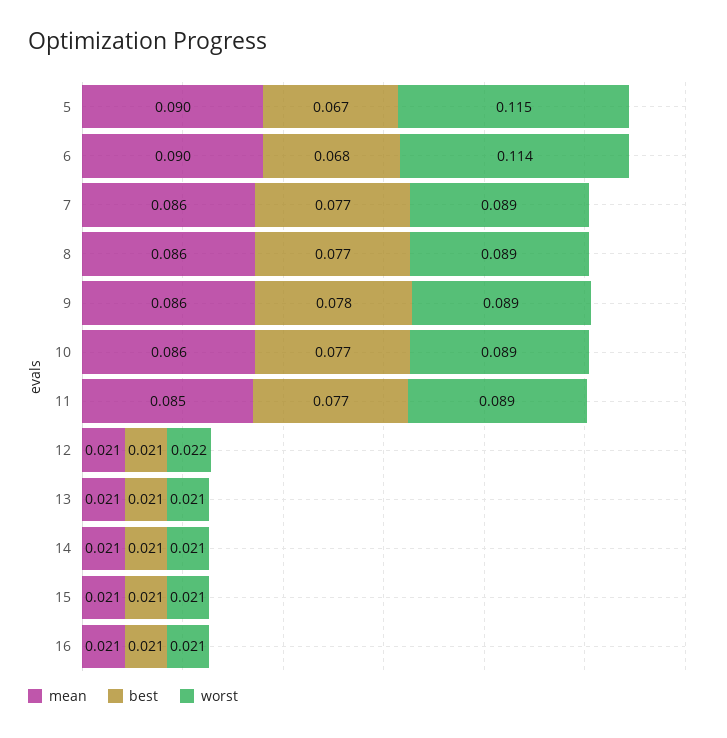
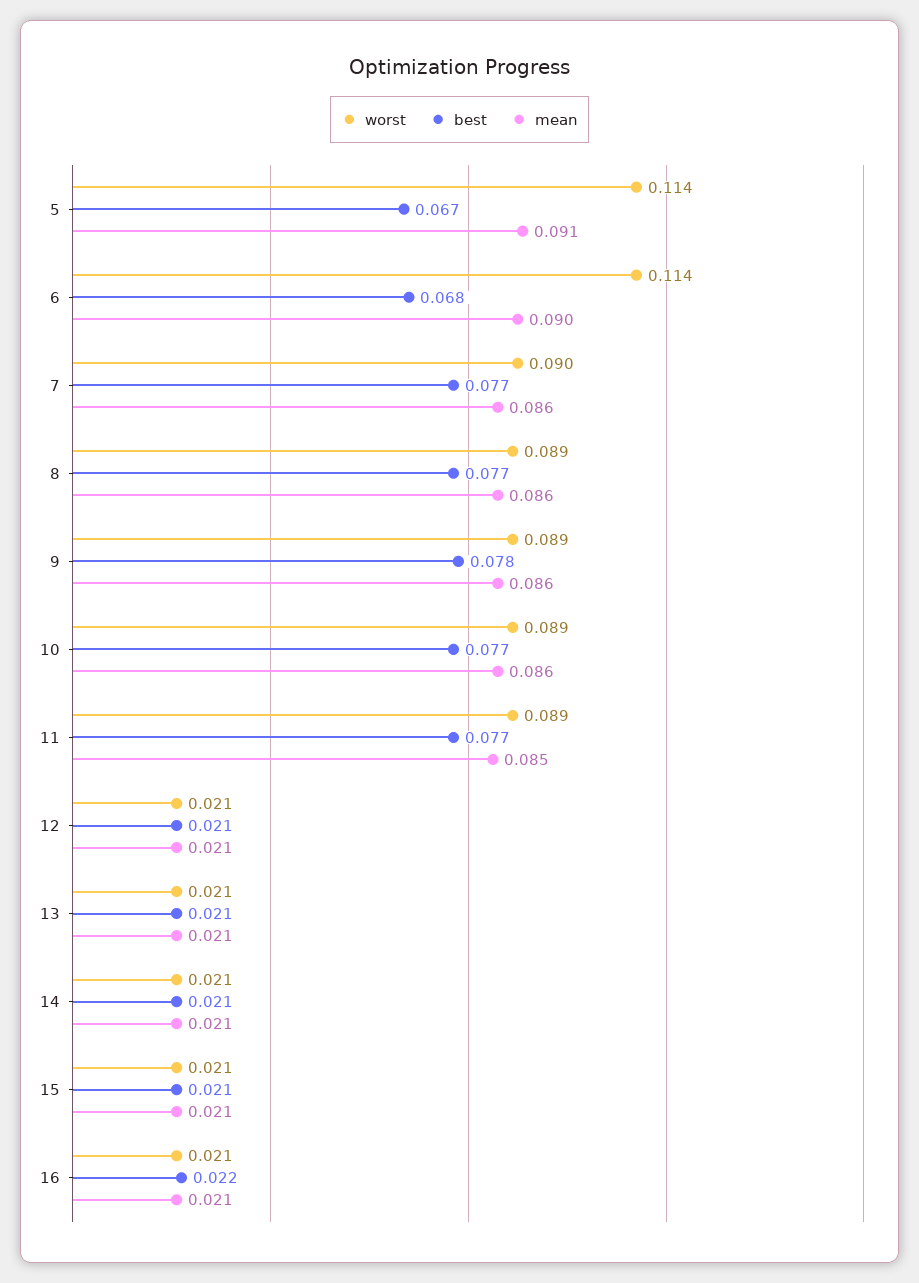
  {
    "mean": {
-     "5": 0.09,
+     "5": 0.091,
      "6": 0.09,
      "7": 0.086,
      "8": 0.086,
      "9": 0.086,
      "10": 0.086,
      "11": 0.085,
      "12": 0.021,
      "13": 0.021,
      "14": 0.021,
      "15": 0.021,
      "16": 0.021
    },
    "best": {
      "5": 0.067,
      "6": 0.068,
      "7": 0.077,
      "8": 0.077,
      "9": 0.078,
      "10": 0.077,
      "11": 0.077,
      "12": 0.021,
      "13": 0.021,
      "14": 0.021,
      "15": 0.021,
-     "16": 0.021
+     "16": 0.022
    },
    "worst": {
-     "5": 0.115,
+     "5": 0.114,
      "6": 0.114,
-     "7": 0.089,
+     "7": 0.09,
      "8": 0.089,
      "9": 0.089,
      "10": 0.089,
      "11": 0.089,
-     "12": 0.022,
+     "12": 0.021,
      "13": 0.021,
      "14": 0.021,
      "15": 0.021,
      "16": 0.021
    }
  }

